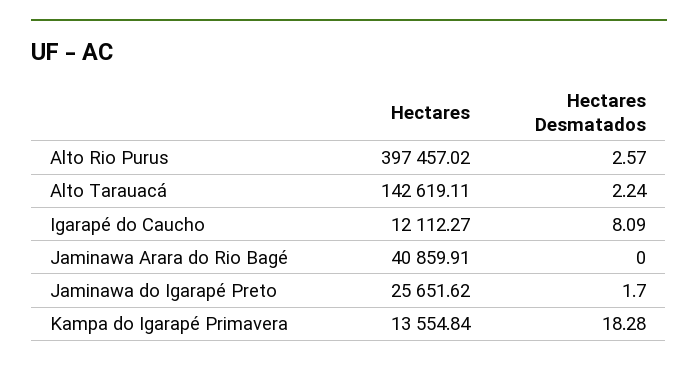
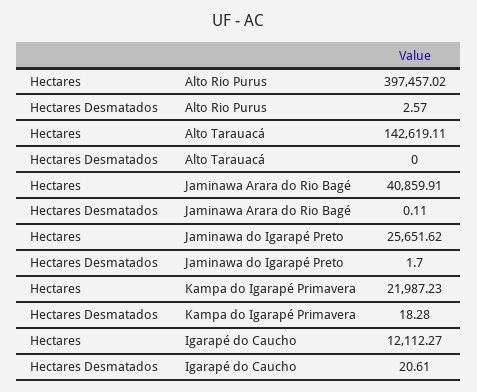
  {
    "Hectares": {
      "Alto Rio Purus": 397457.02,
      "Alto Tarauacá": 142619.11,
      "Igarapé do Caucho": 12112.27,
      "Jaminawa Arara do Rio Bagé": 40859.91,
      "Jaminawa do Igarapé Preto": 25651.62,
-     "Kampa do Igarapé Primavera": 13554.84
+     "Kampa do Igarapé Primavera": 21987.23
    },
    "Hectares Desmatados": {
      "Alto Rio Purus": 2.57,
-     "Alto Tarauacá": 2.24,
+     "Alto Tarauacá": 0,
-     "Igarapé do Caucho": 8.09,
+     "Igarapé do Caucho": 20.61,
-     "Jaminawa Arara do Rio Bagé": 0,
+     "Jaminawa Arara do Rio Bagé": 0.11,
      "Jaminawa do Igarapé Preto": 1.7,
      "Kampa do Igarapé Primavera": 18.28
    }
  }

